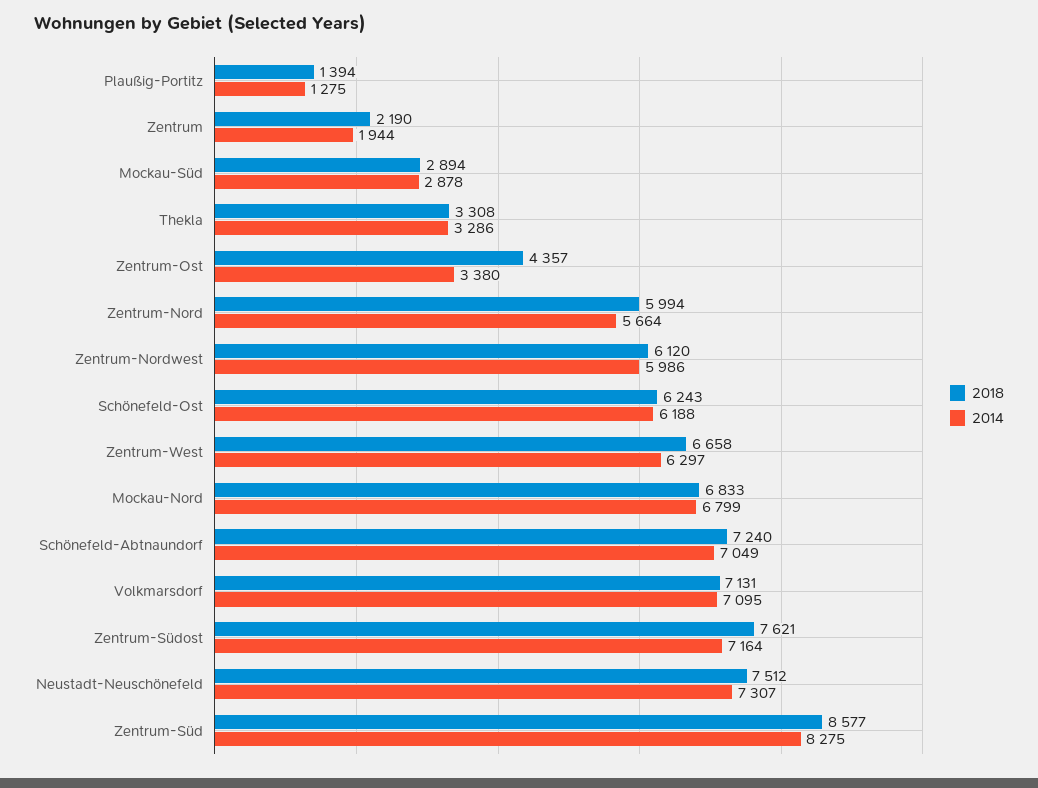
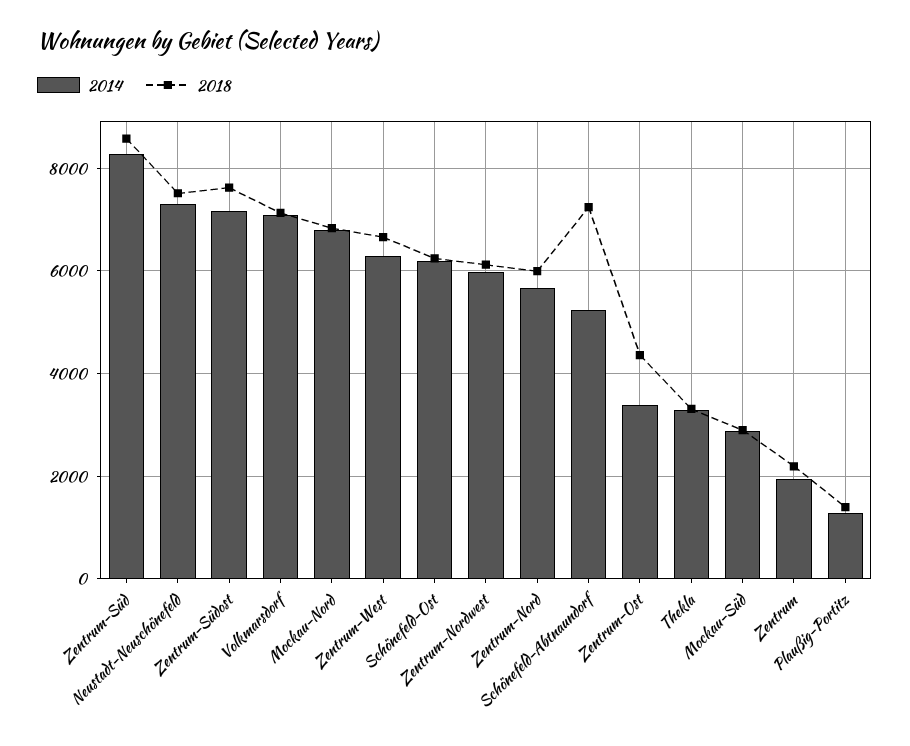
  {
    "2018": {
      "Plaußig-Portitz": 1394,
      "Zentrum": 2190,
      "Mockau-Süd": 2894,
      "Thekla": 3308,
      "Zentrum-Ost": 4357,
      "Zentrum-Nord": 5994,
      "Zentrum-Nordwest": 6120,
      "Schönefeld-Ost": 6243,
      "Zentrum-West": 6658,
      "Mockau-Nord": 6833,
      "Schönefeld-Abtnaundorf": 7240,
      "Volkmarsdorf": 7131,
      "Zentrum-Südost": 7621,
      "Neustadt-Neuschönefeld": 7512,
      "Zentrum-Süd": 8577
    },
    "2014": {
      "Plaußig-Portitz": 1275,
      "Zentrum": 1944,
      "Mockau-Süd": 2878,
      "Thekla": 3286,
      "Zentrum-Ost": 3380,
      "Zentrum-Nord": 5664,
      "Zentrum-Nordwest": 5986,
      "Schönefeld-Ost": 6188,
      "Zentrum-West": 6297,
      "Mockau-Nord": 6799,
-     "Schönefeld-Abtnaundorf": 7049,
+     "Schönefeld-Abtnaundorf": 5200,
      "Volkmarsdorf": 7095,
      "Zentrum-Südost": 7164,
      "Neustadt-Neuschönefeld": 7307,
      "Zentrum-Süd": 8275
    }
  }

